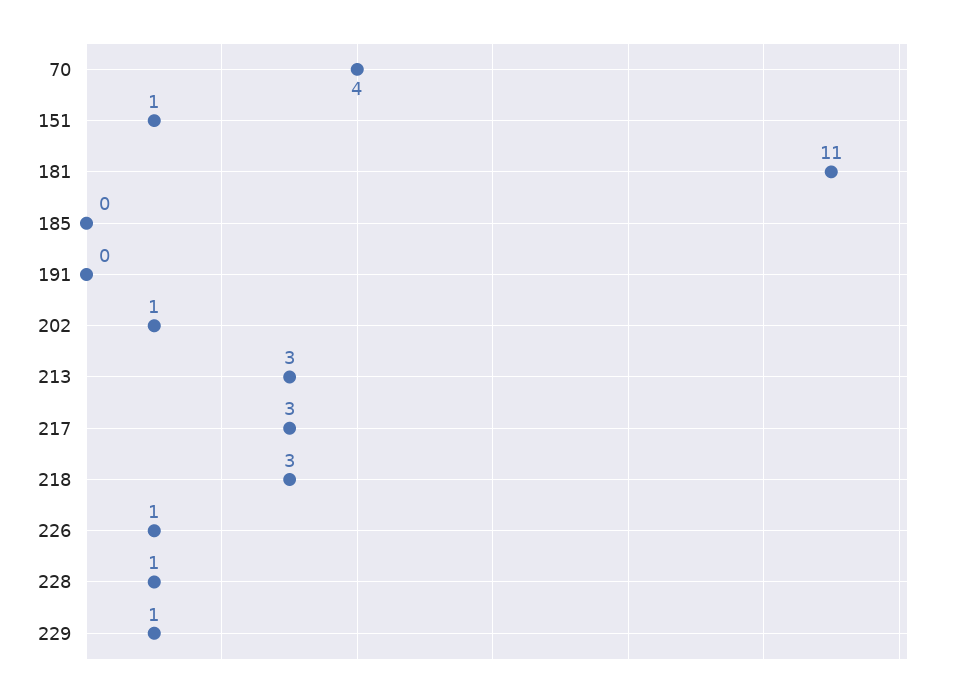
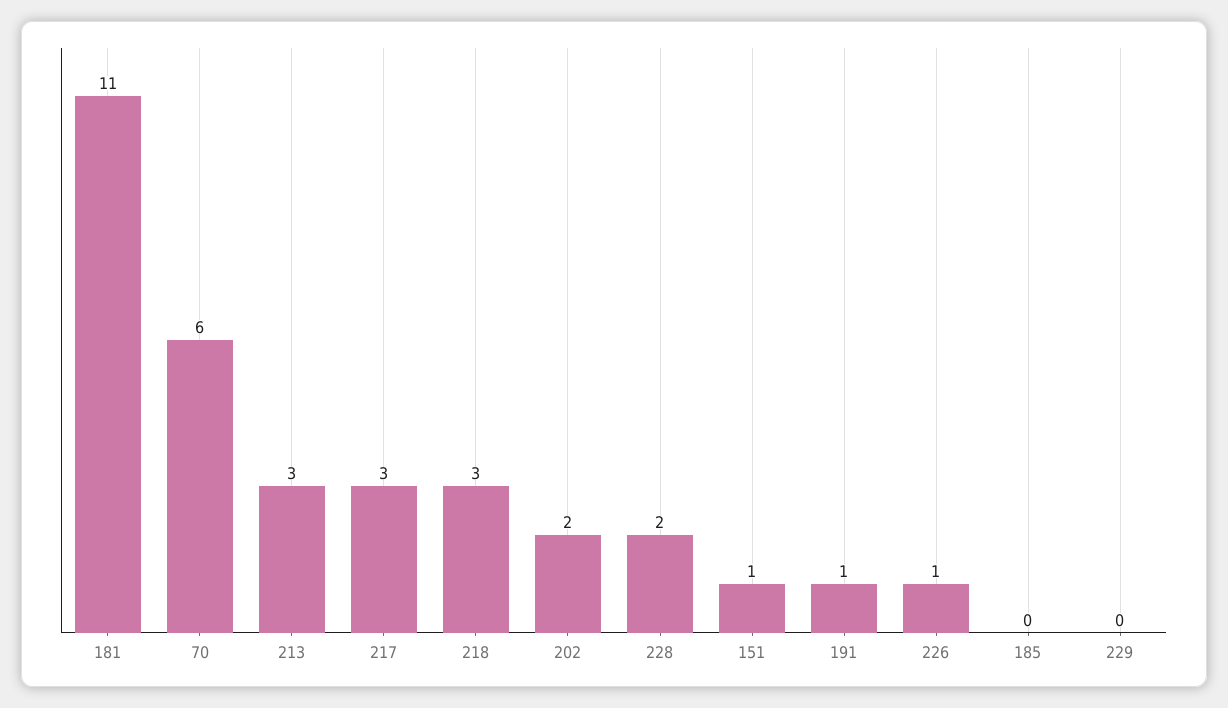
  {
-   "70": 4,
+   "70": 6,
    "151": 1,
    "181": 11,
    "185": 0,
-   "191": 0,
+   "191": 1,
-   "202": 1,
+   "202": 2,
    "213": 3,
    "217": 3,
    "218": 3,
    "226": 1,
-   "228": 1,
+   "228": 2,
-   "229": 1
+   "229": 0
  }

